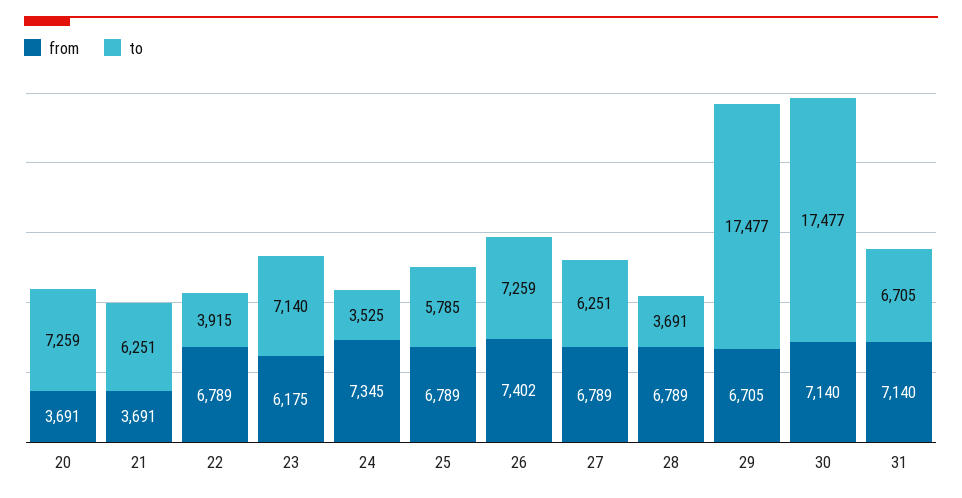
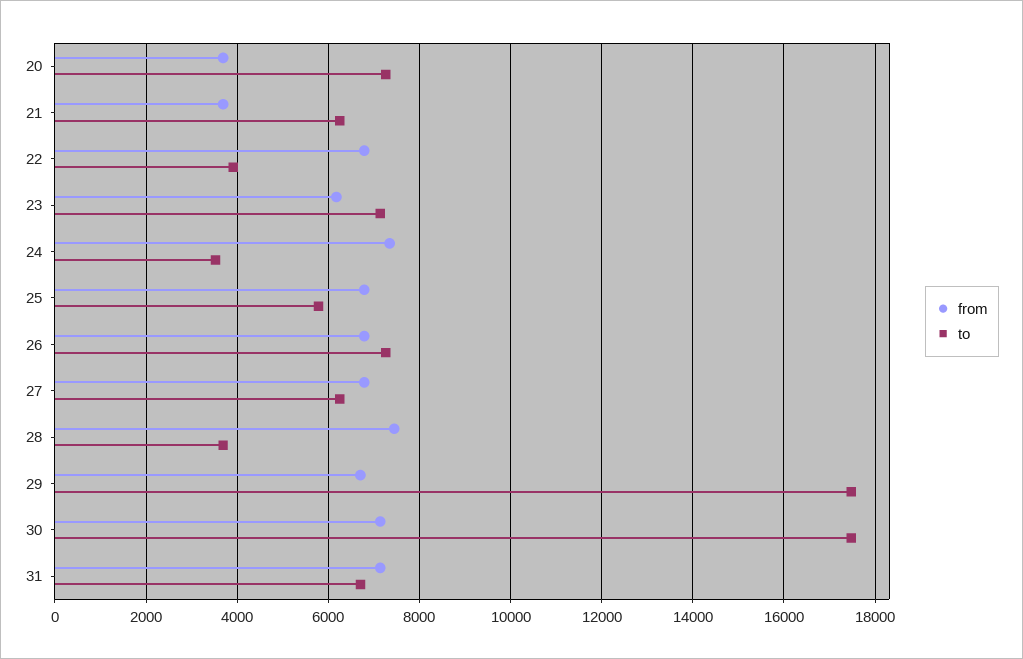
  {
    "from": {
      "20": 3691,
      "21": 3691,
      "22": 6789,
      "23": 6175,
      "24": 7345,
      "25": 6789,
-     "26": 7402,
+     "26": 6800,
      "27": 6789,
-     "28": 6789,
+     "28": 7400,
      "29": 6705,
      "30": 7140,
      "31": 7140
    },
    "to": {
      "20": 7259,
      "21": 6251,
      "22": 3915,
      "23": 7140,
      "24": 3525,
      "25": 5785,
      "26": 7259,
      "27": 6251,
      "28": 3691,
      "29": 17477,
      "30": 17477,
      "31": 6705
    }
  }

